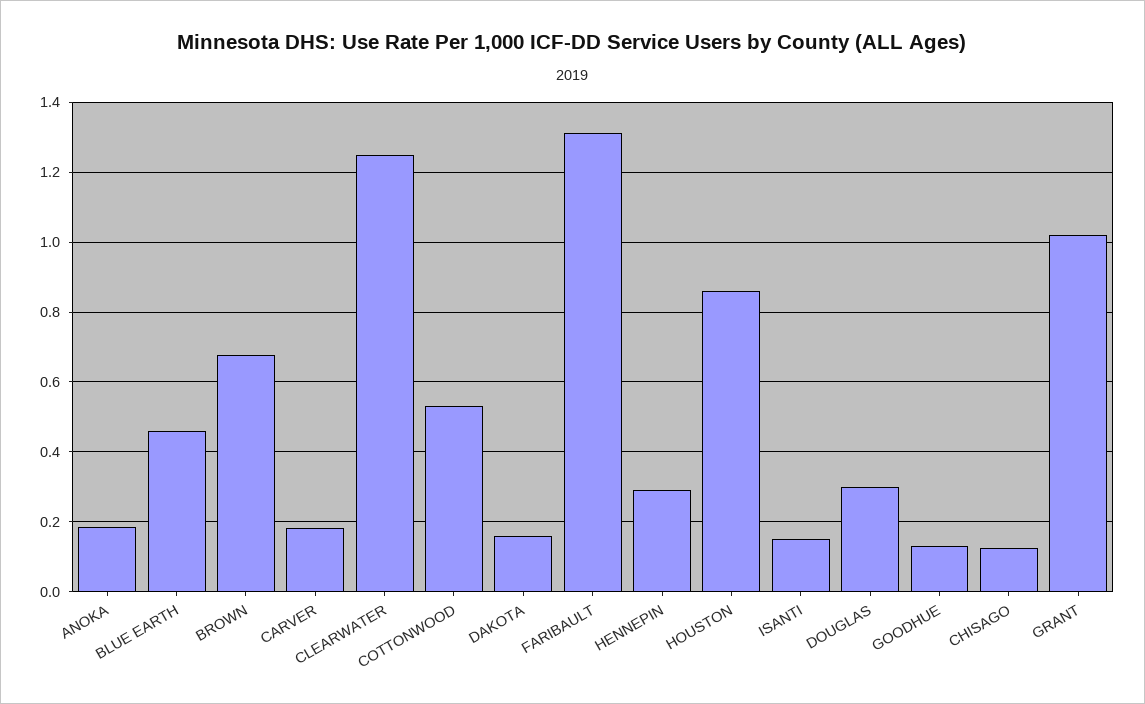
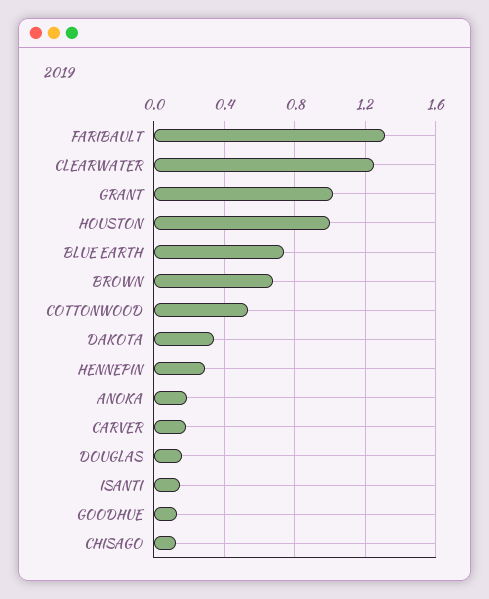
  {
    "ANOKA": 0.18,
-   "BLUE EARTH": 0.46,
+   "BLUE EARTH": 0.75,
    "BROWN": 0.68,
    "CARVER": 0.18,
    "CLEARWATER": 1.24,
    "COTTONWOOD": 0.54,
-   "DAKOTA": 0.16,
+   "DAKOTA": 0.35,
    "FARIBAULT": 1.32,
    "HENNEPIN": 0.3,
-   "HOUSTON": 0.86,
+   "HOUSTON": 1,
    "ISANTI": 0.16,
-   "DOUGLAS": 0.3,
+   "DOUGLAS": 0.15,
    "GOODHUE": 0.14,
    "CHISAGO": 0.12,
    "GRANT": 1.02
  }

